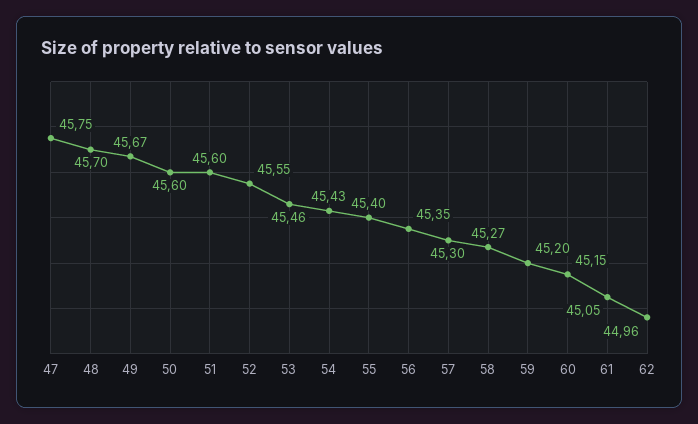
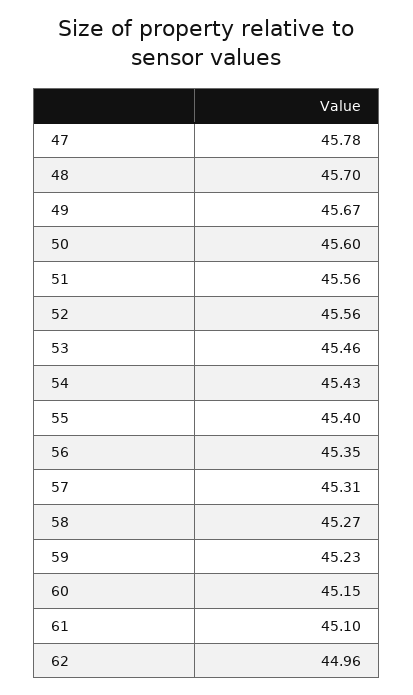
  {
-   "47": 45.75,
+   "47": 45.78,
    "48": 45.7,
    "49": 45.67,
    "50": 45.6,
-   "51": 45.6,
+   "51": 45.56,
-   "52": 45.55,
+   "52": 45.56,
    "53": 45.46,
    "54": 45.43,
    "55": 45.4,
    "56": 45.35,
-   "57": 45.3,
+   "57": 45.31,
    "58": 45.27,
-   "59": 45.2,
+   "59": 45.23,
    "60": 45.15,
-   "61": 45.05,
+   "61": 45.1,
    "62": 44.96
  }

